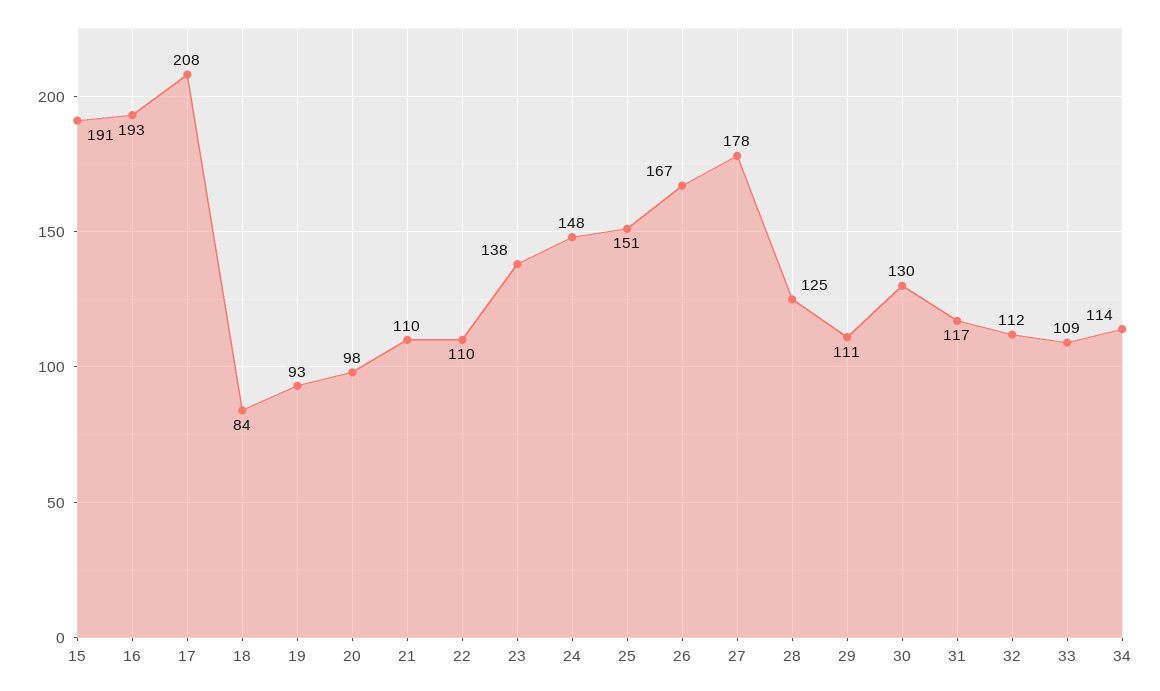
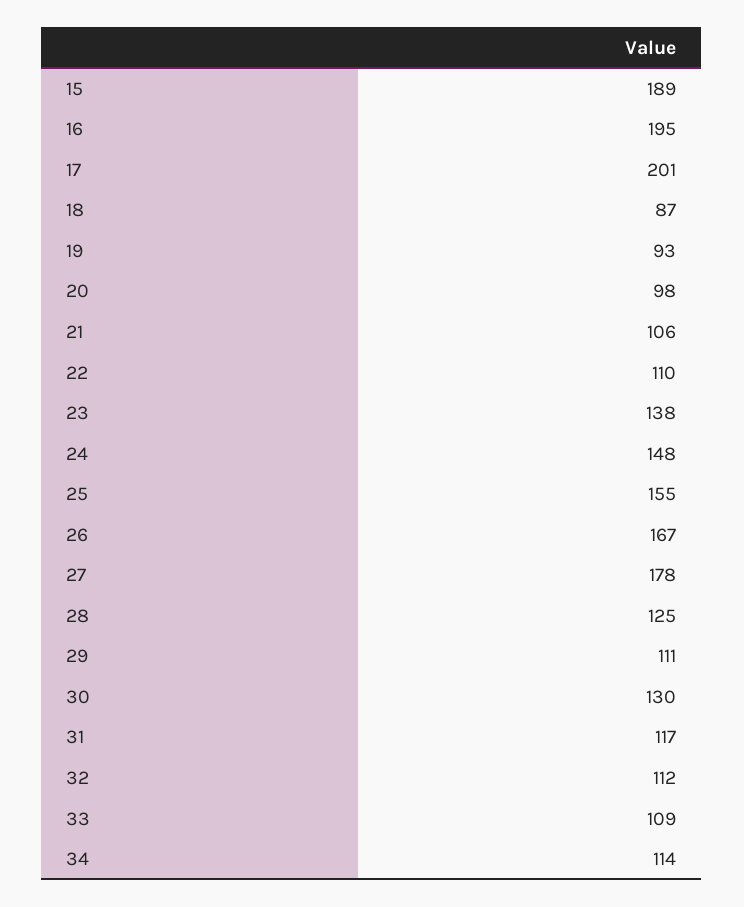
  {
-   "15": 191,
+   "15": 189,
-   "16": 193,
+   "16": 195,
-   "17": 208,
+   "17": 201,
-   "18": 84,
+   "18": 87,
    "19": 93,
    "20": 98,
-   "21": 110,
+   "21": 106,
    "22": 110,
    "23": 138,
    "24": 148,
-   "25": 151,
+   "25": 155,
    "26": 167,
    "27": 178,
    "28": 125,
    "29": 111,
    "30": 130,
    "31": 117,
    "32": 112,
    "33": 109,
    "34": 114
  }

